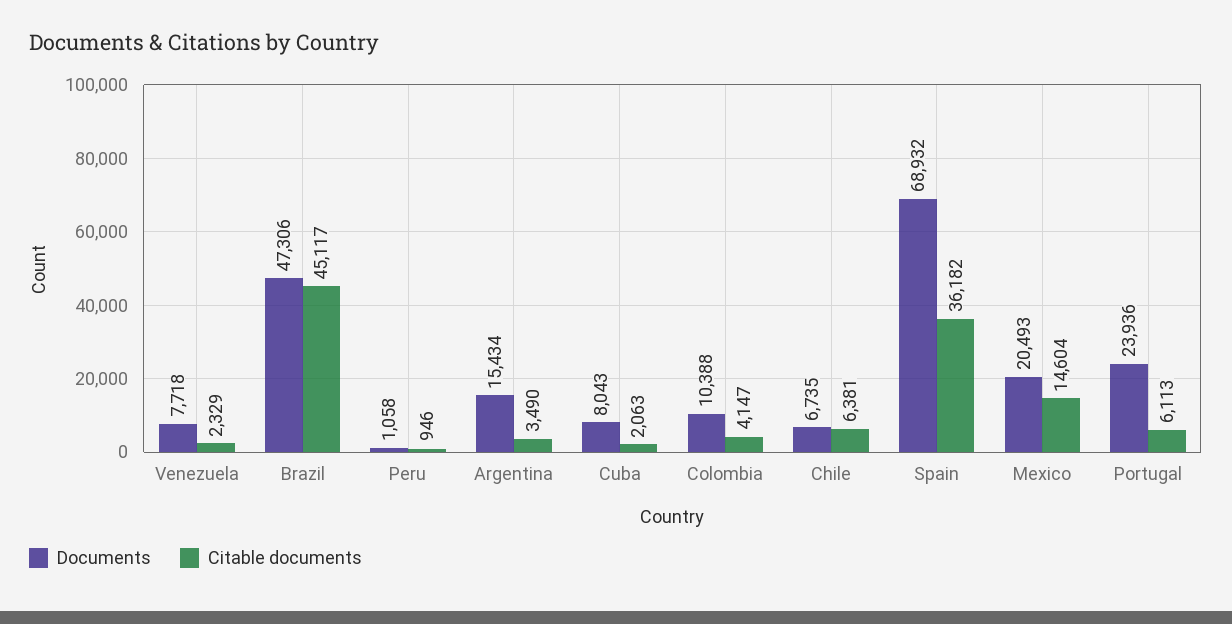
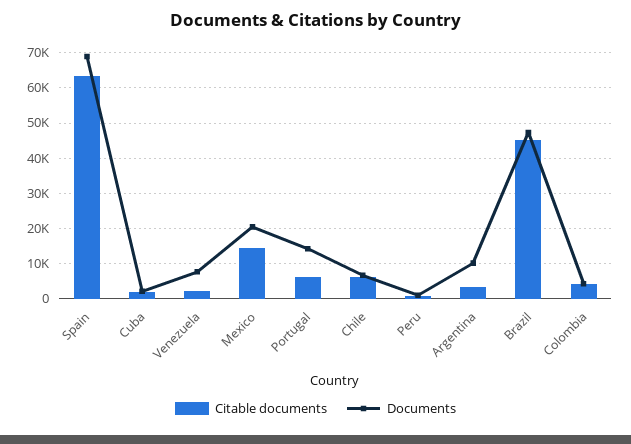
  {
    "Documents": {
      "Venezuela": 7718,
      "Brazil": 47306,
      "Peru": 1058,
-     "Argentina": 15434,
+     "Argentina": 10000,
-     "Cuba": 8043,
+     "Cuba": 2000,
-     "Colombia": 10388,
+     "Colombia": 4000,
      "Chile": 6735,
      "Spain": 68932,
      "Mexico": 20493,
-     "Portugal": 23936
+     "Portugal": 14000
    },
    "Citable documents": {
      "Venezuela": 2329,
      "Brazil": 45117,
      "Peru": 946,
      "Argentina": 3490,
      "Cuba": 2063,
      "Colombia": 4147,
      "Chile": 6381,
-     "Spain": 36182,
+     "Spain": 64000,
      "Mexico": 14604,
      "Portugal": 6113
    }
  }

